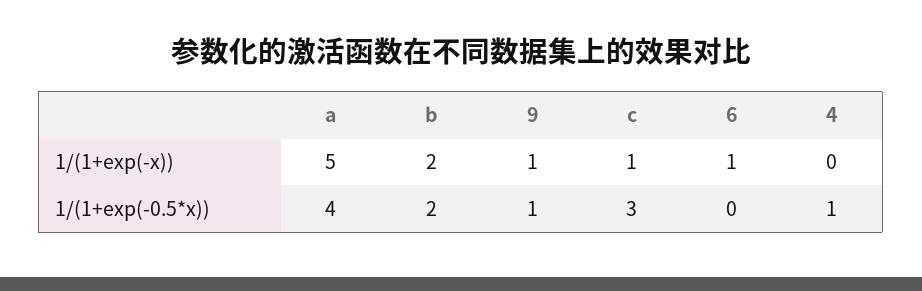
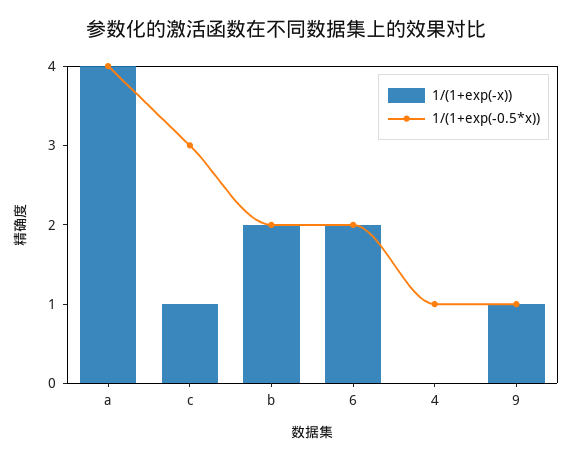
  {
    "1/(1+exp(-x))": {
-     "a": 5,
+     "a": 4,
      "b": 2,
      "9": 1,
      "c": 1,
-     "6": 1,
+     "6": 2,
      "4": 0
    },
    "1/(1+exp(-0.5*x))": {
      "a": 4,
      "b": 2,
      "9": 1,
      "c": 3,
-     "6": 0,
+     "6": 2,
      "4": 1
    }
  }

